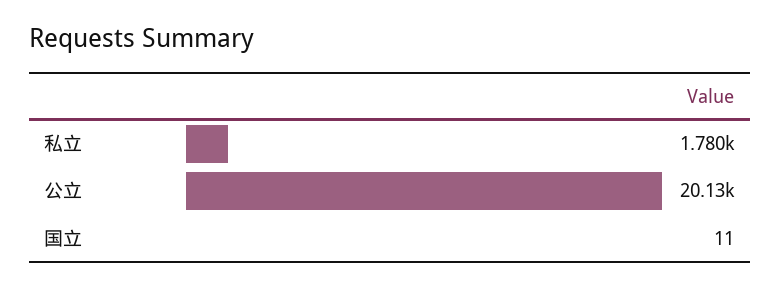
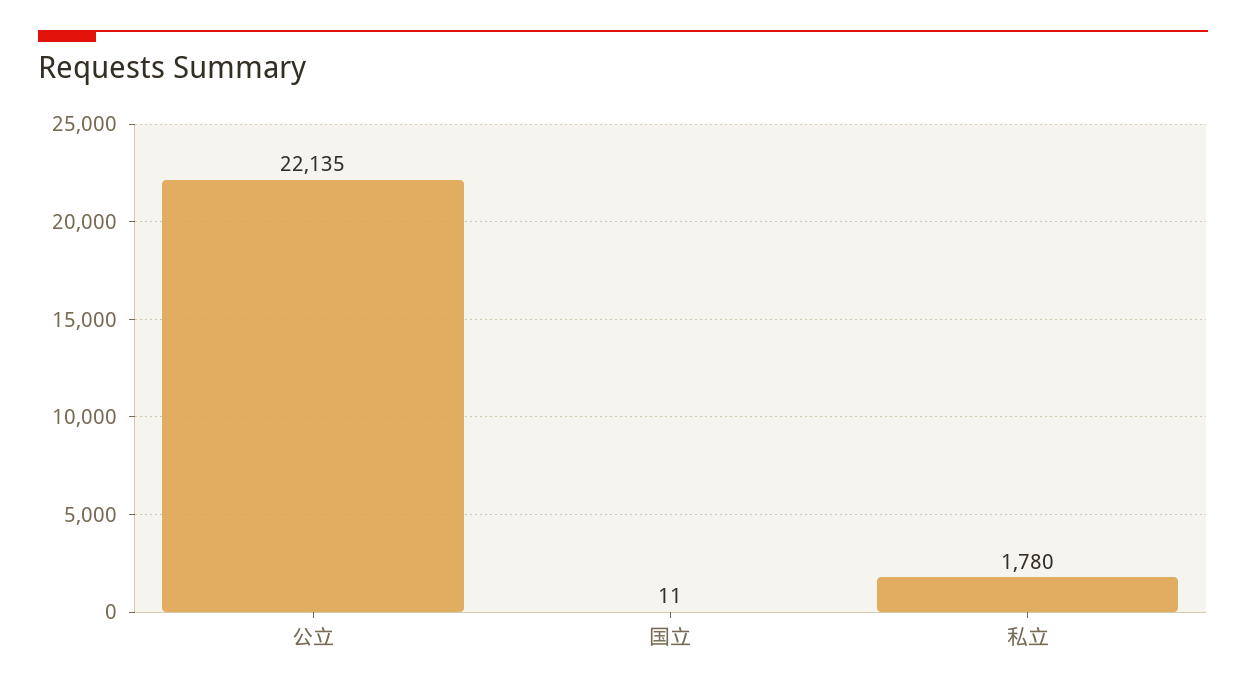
  {
    "私立": 1780,
-   "公立": 20130,
+   "公立": 22135,
    "国立": 11
  }

